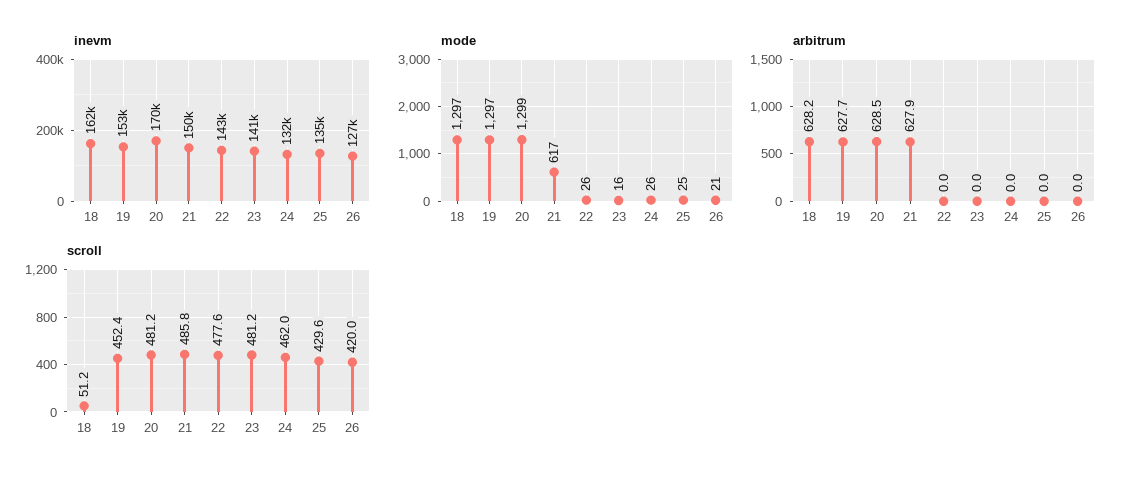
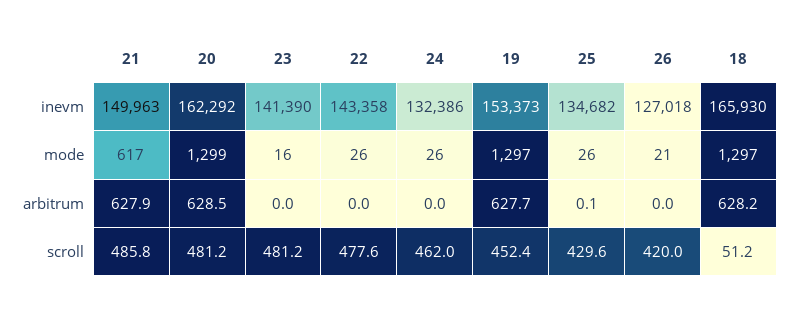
  {
    "inevm": {
-     "18": 162000,
+     "18": 165930,
      "19": 153373,
-     "20": 170000,
+     "20": 162292,
      "21": 149963,
      "22": 143358,
      "23": 141390,
      "24": 132386,
      "25": 134682,
      "26": 127018
    },
    "mode": {
      "18": 1297,
      "19": 1297,
      "20": 1299,
      "21": 617,
      "22": 26,
      "23": 16,
      "24": 26,
-     "25": 25,
+     "25": 26,
      "26": 21
    },
    "arbitrum": {
      "18": 628.2,
      "19": 627.7,
      "20": 628.5,
      "21": 627.9,
      "22": 0,
      "23": 0,
      "24": 0,
-     "25": 0,
+     "25": 0.1,
      "26": 0
    },
    "scroll": {
      "18": 51.2,
      "19": 452.4,
      "20": 481.2,
      "21": 485.8,
      "22": 477.6,
      "23": 481.2,
      "24": 462,
      "25": 429.6,
      "26": 420
    }
  }

